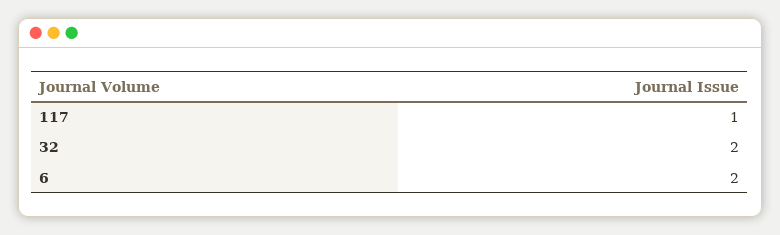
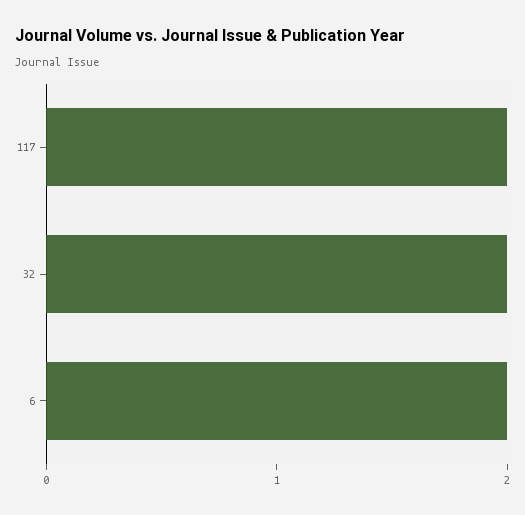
  {
-   "117": 1,
+   "117": 2,
    "32": 2,
    "6": 2
  }

